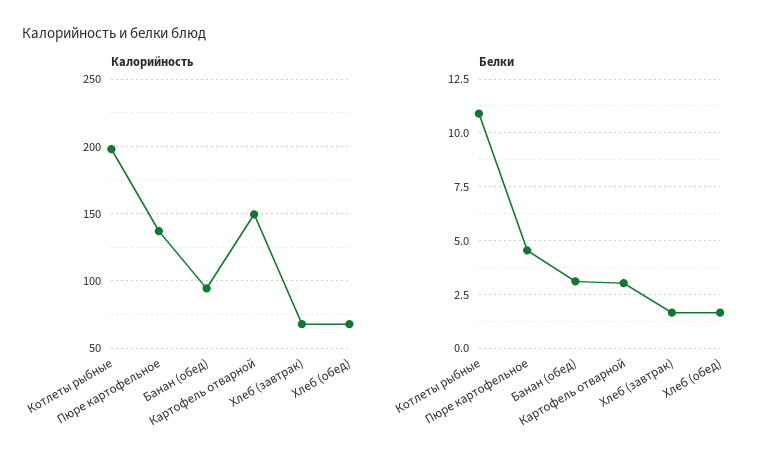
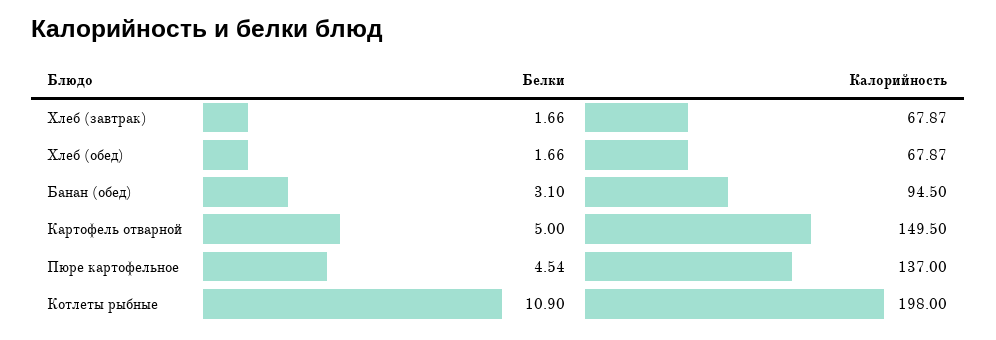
  {
    "Калорийность": {
      "Котлеты рыбные": 198,
      "Пюре картофельное": 137,
      "Банан (обед)": 94.5,
      "Картофель отварной": 149.5,
      "Хлеб (завтрак)": 67.87,
      "Хлеб (обед)": 67.87
    },
    "Белки": {
      "Котлеты рыбные": 10.9,
      "Пюре картофельное": 4.54,
      "Банан (обед)": 3.1,
-     "Картофель отварной": 3,
+     "Картофель отварной": 5,
      "Хлеб (завтрак)": 1.66,
      "Хлеб (обед)": 1.66
    }
  }

